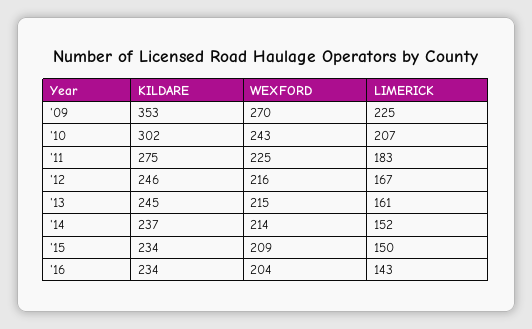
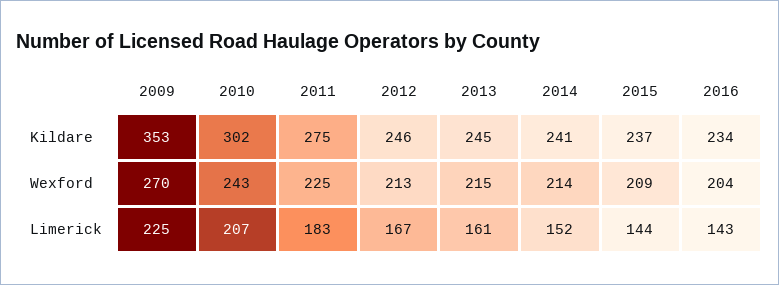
  {
    "KILDARE": {
      "'09": 353,
      "'10": 302,
      "'11": 275,
      "'12": 246,
      "'13": 245,
-     "'14": 237,
+     "'14": 241,
-     "'15": 234,
+     "'15": 237,
      "'16": 234
    },
    "WEXFORD": {
      "'09": 270,
      "'10": 243,
      "'11": 225,
-     "'12": 216,
+     "'12": 213,
      "'13": 215,
      "'14": 214,
      "'15": 209,
      "'16": 204
    },
    "LIMERICK": {
      "'09": 225,
      "'10": 207,
      "'11": 183,
      "'12": 167,
      "'13": 161,
      "'14": 152,
-     "'15": 150,
+     "'15": 144,
      "'16": 143
    }
  }

